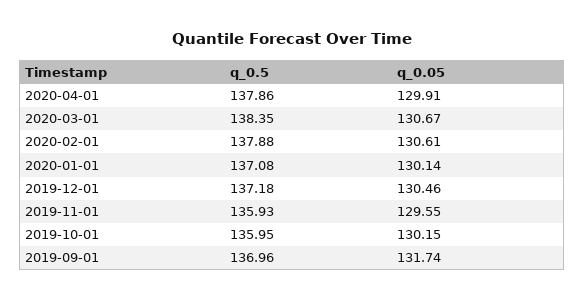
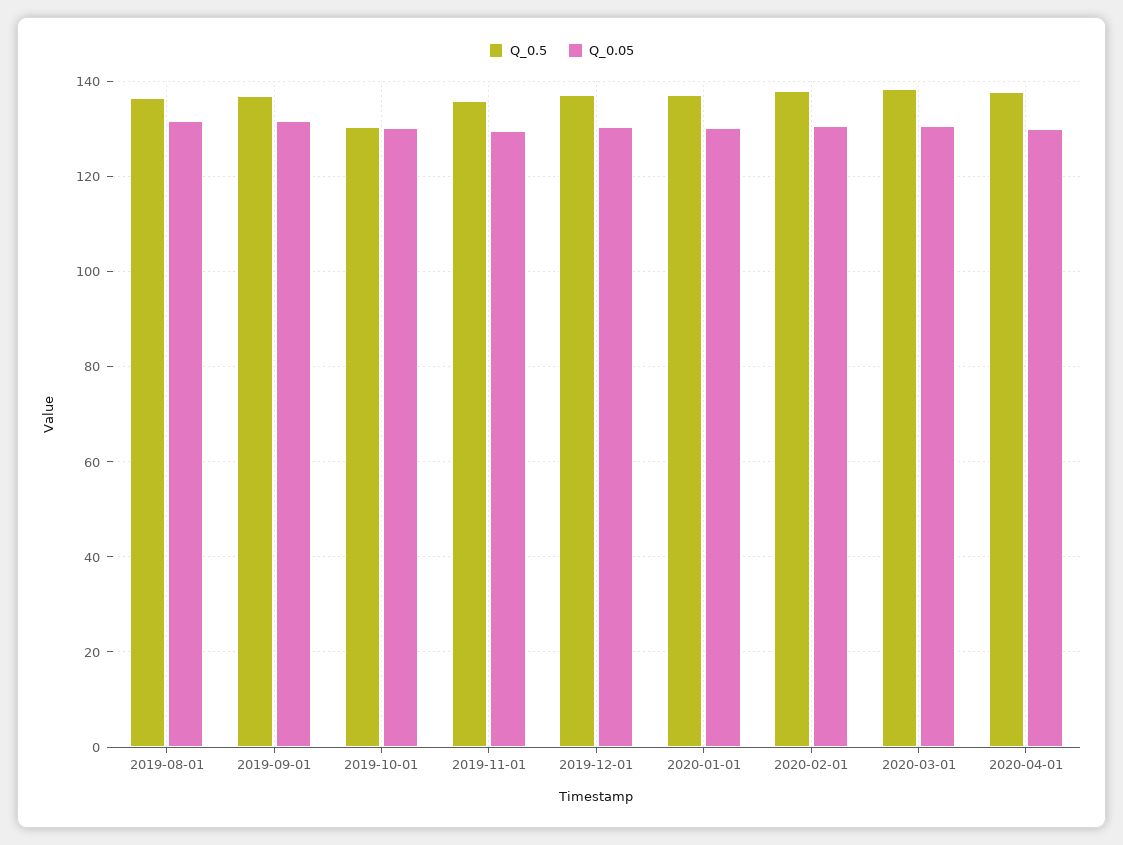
  {
    "q_0.5": {
      "2020-04-01": 137.86,
      "2020-03-01": 138.35,
      "2020-02-01": 137.88,
      "2020-01-01": 137.08,
      "2019-12-01": 137.18,
      "2019-11-01": 135.93,
-     "2019-10-01": 135.95,
+     "2019-10-01": 130,
-     "2019-09-01": 136.96
+     "2019-09-01": 136.96,
+     "2019-08-01": 136
    },
    "q_0.05": {
      "2020-04-01": 129.91,
      "2020-03-01": 130.67,
      "2020-02-01": 130.61,
      "2020-01-01": 130.14,
      "2019-12-01": 130.46,
      "2019-11-01": 129.55,
      "2019-10-01": 130.15,
-     "2019-09-01": 131.74
+     "2019-09-01": 131.74,
+     "2019-08-01": 132
    }
  }

